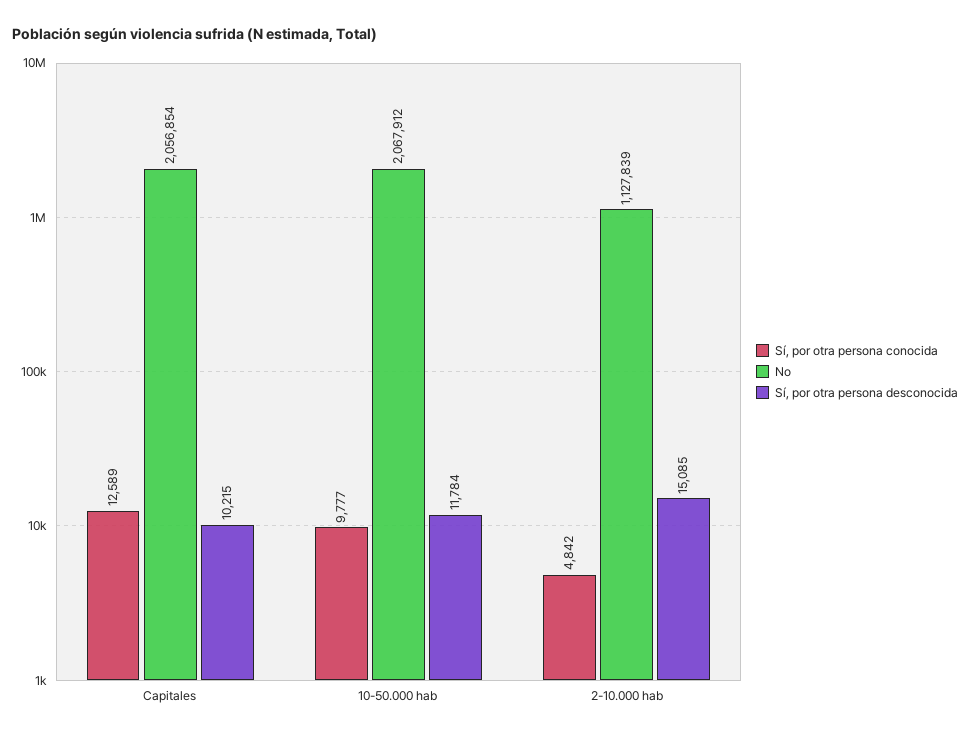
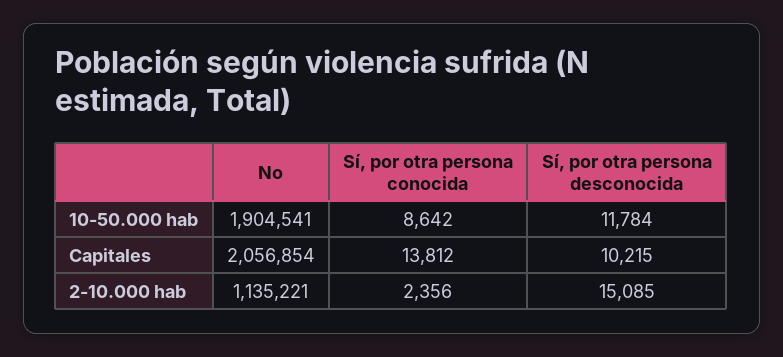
  {
    "Sí, por otra persona conocida": {
-     "Capitales": 12589,
+     "Capitales": 13812,
-     "10-50.000 hab": 9777,
+     "10-50.000 hab": 8642,
-     "2-10.000 hab": 4842
+     "2-10.000 hab": 2356
    },
    "No": {
      "Capitales": 2056854,
-     "10-50.000 hab": 2067912,
+     "10-50.000 hab": 1904541,
-     "2-10.000 hab": 1127839
+     "2-10.000 hab": 1135221
    },
    "Sí, por otra persona desconocida": {
      "Capitales": 10215,
      "10-50.000 hab": 11784,
      "2-10.000 hab": 15085
    }
  }

